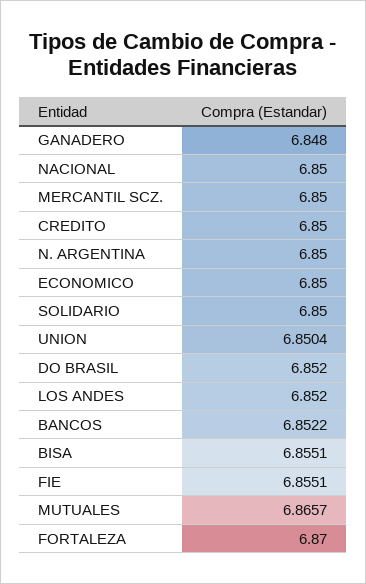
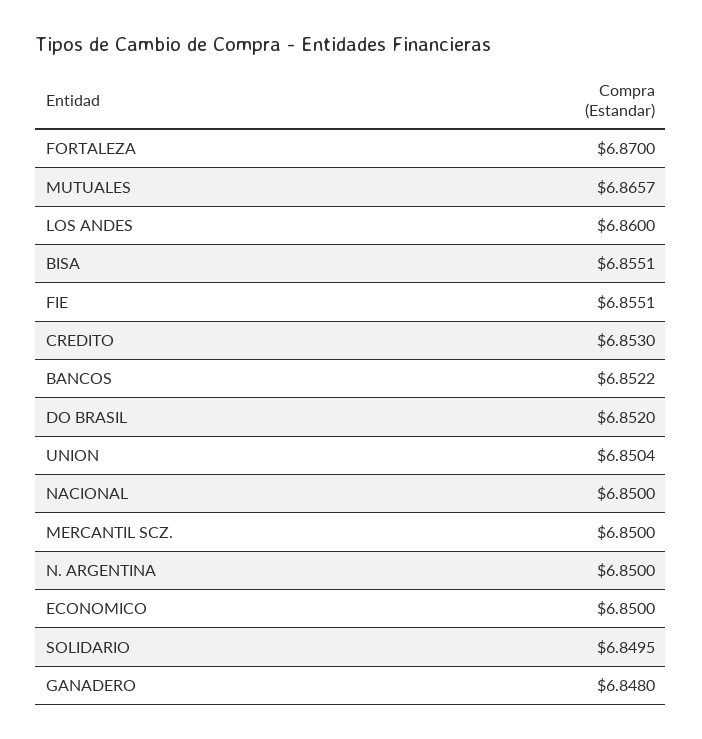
  {
    "GANADERO": 6.848,
    "NACIONAL": 6.85,
    "MERCANTIL SCZ.": 6.85,
-   "CREDITO": 6.85,
+   "CREDITO": 6.853,
    "N. ARGENTINA": 6.85,
    "ECONOMICO": 6.85,
-   "SOLIDARIO": 6.85,
+   "SOLIDARIO": 6.8495,
    "UNION": 6.8504,
    "DO BRASIL": 6.852,
-   "LOS ANDES": 6.852,
+   "LOS ANDES": 6.86,
    "BANCOS": 6.8522,
    "BISA": 6.8551,
    "FIE": 6.8551,
    "MUTUALES": 6.8657,
    "FORTALEZA": 6.87
  }

